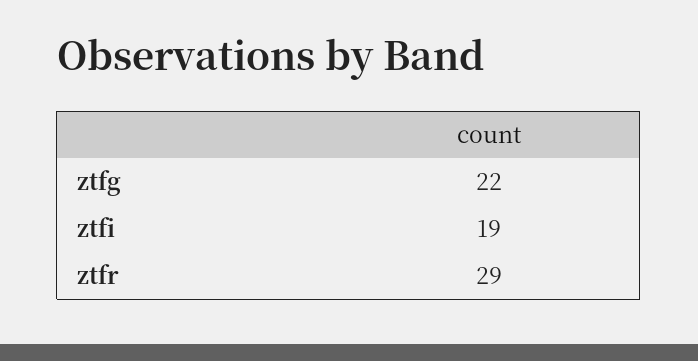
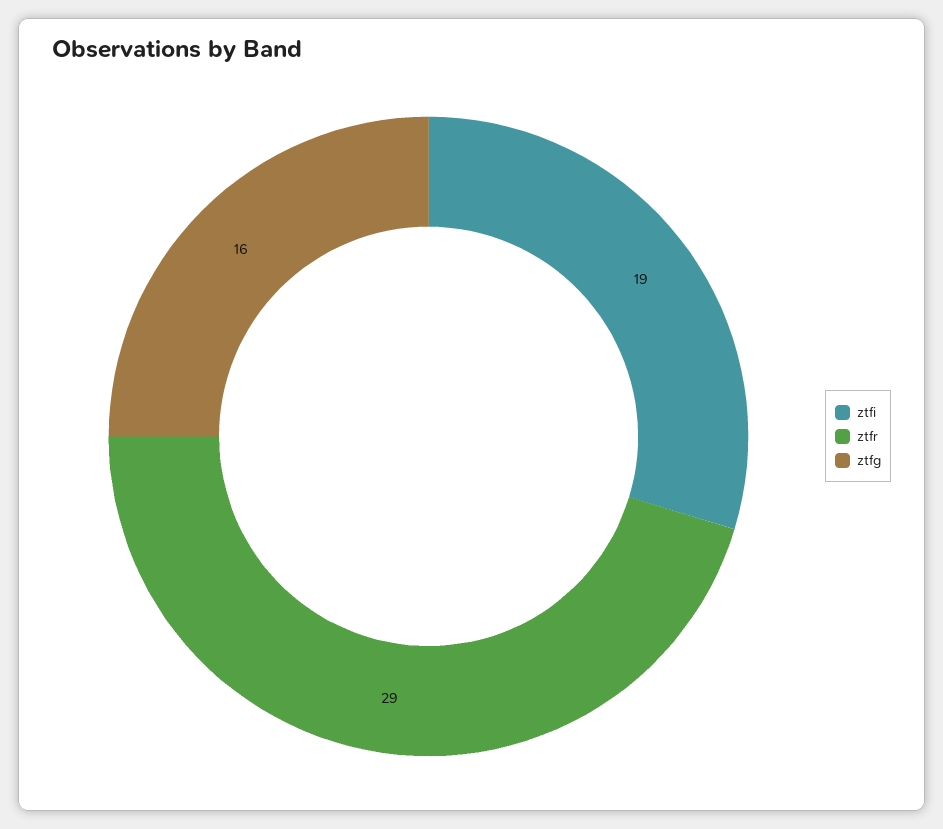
  {
-   "ztfg": 22,
+   "ztfg": 16,
    "ztfi": 19,
    "ztfr": 29
  }

